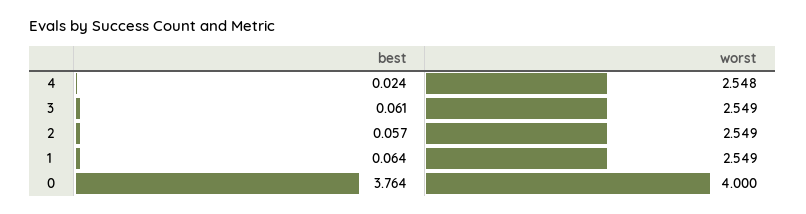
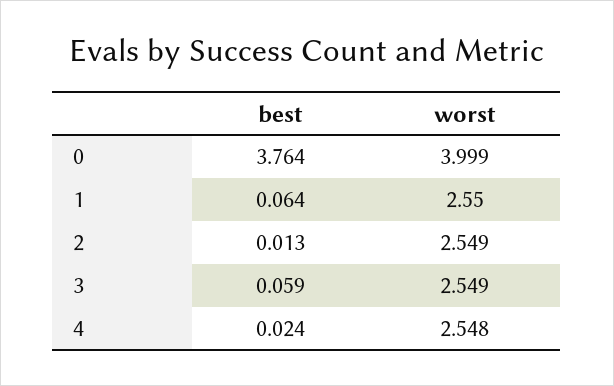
  {
    "best": {
      "4": 0.024,
-     "3": 0.061,
+     "3": 0.059,
-     "2": 0.057,
+     "2": 0.013,
      "1": 0.064,
      "0": 3.764
    },
    "worst": {
      "4": 2.548,
      "3": 2.549,
      "2": 2.549,
-     "1": 2.549,
+     "1": 2.55,
-     "0": 4
+     "0": 3.999
    }
  }

